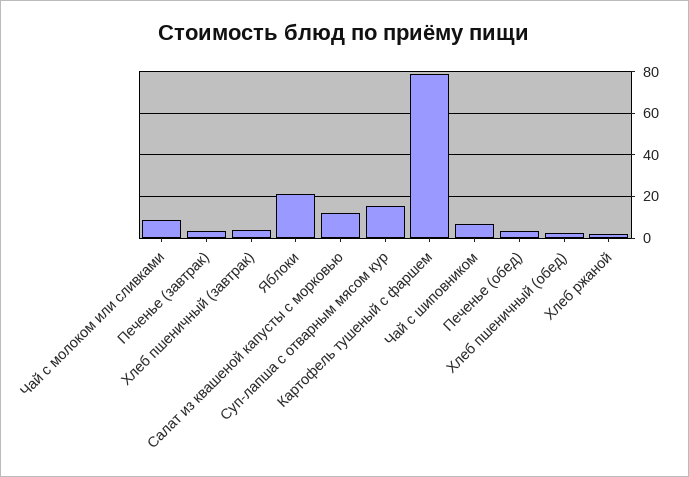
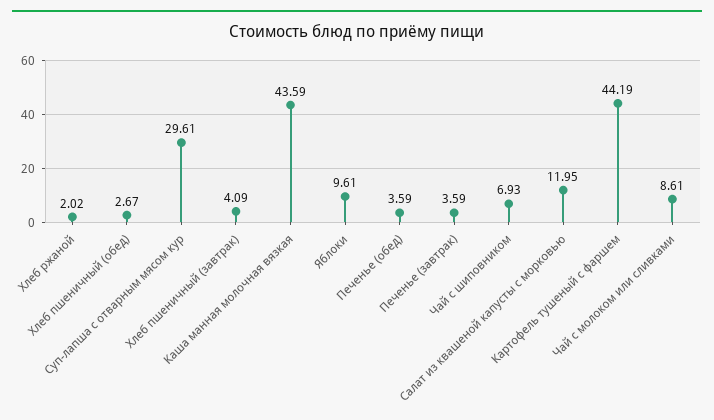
  {
    "Чай с молоком или сливками": 8.61,
    "Печенье (завтрак)": 3.59,
    "Хлеб пшеничный (завтрак)": 4.09,
-   "Яблоки": 20,
+   "Яблоки": 9.61,
    "Салат из квашеной капусты с морковью": 11.95,
-   "Суп-лапша с отварным мясом кур": 15,
+   "Суп-лапша с отварным мясом кур": 29.61,
-   "Картофель тушеный с фаршем": 80,
+   "Картофель тушеный с фаршем": 44.19,
    "Чай с шиповником": 6.93,
    "Печенье (обед)": 3.59,
    "Хлеб пшеничный (обед)": 2.67,
-   "Хлеб ржаной": 2.02
+   "Хлеб ржаной": 2.02,
+   "Каша манная молочная вязкая": 43.59
  }

